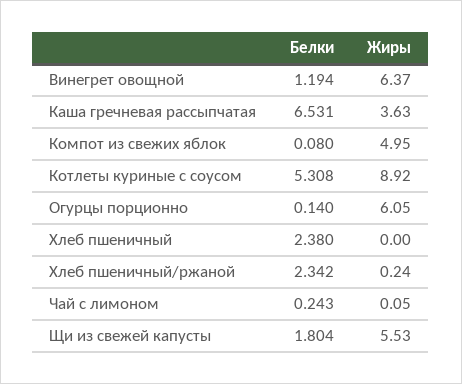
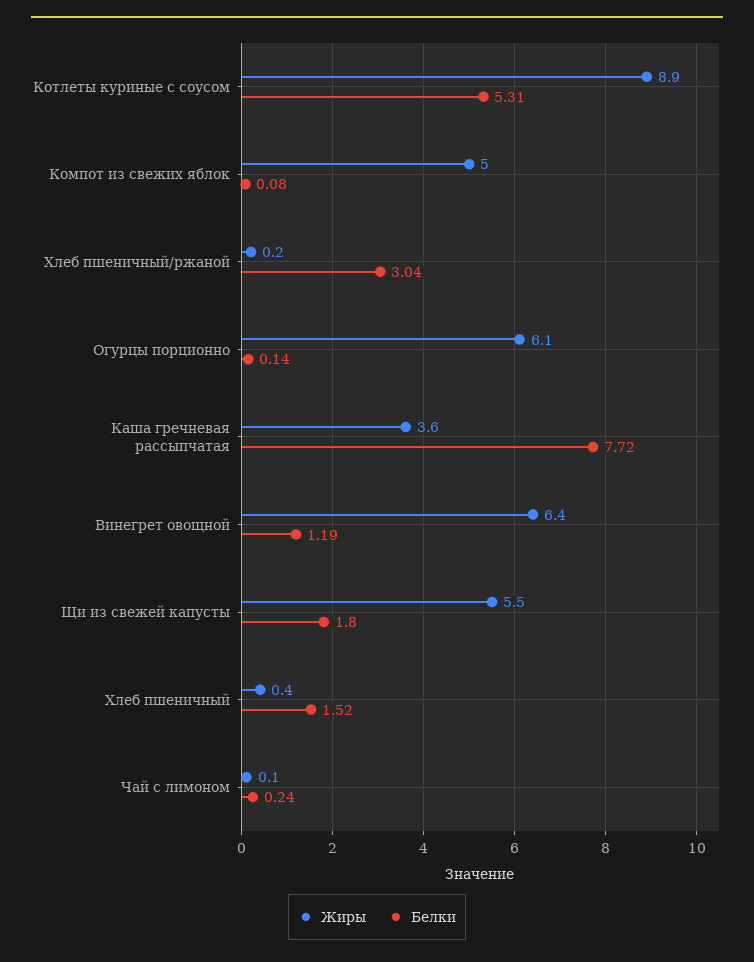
  {
    "Белки": {
      "Винегрет овощной": 1.194,
-     "Каша гречневая рассыпчатая": 6.531,
+     "Каша гречневая рассыпчатая": 7.72,
      "Компот из свежих яблок": 0.08,
      "Котлеты куриные с соусом": 5.308,
      "Огурцы порционно": 0.14,
-     "Хлеб пшеничный": 2.38,
+     "Хлеб пшеничный": 1.52,
-     "Хлеб пшеничный/ржаной": 2.342,
+     "Хлеб пшеничный/ржаной": 3.04,
      "Чай с лимоном": 0.243,
      "Щи из свежей капусты": 1.804
    },
    "Жиры": {
      "Винегрет овощной": 6.37,
      "Каша гречневая рассыпчатая": 3.63,
      "Компот из свежих яблок": 4.95,
      "Котлеты куриные с соусом": 8.92,
      "Огурцы порционно": 6.05,
-     "Хлеб пшеничный": 0,
+     "Хлеб пшеничный": 0.4,
      "Хлеб пшеничный/ржаной": 0.24,
      "Чай с лимоном": 0.05,
      "Щи из свежей капусты": 5.53
    }
  }

